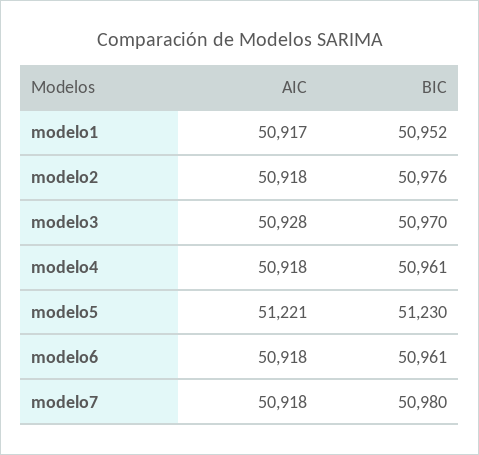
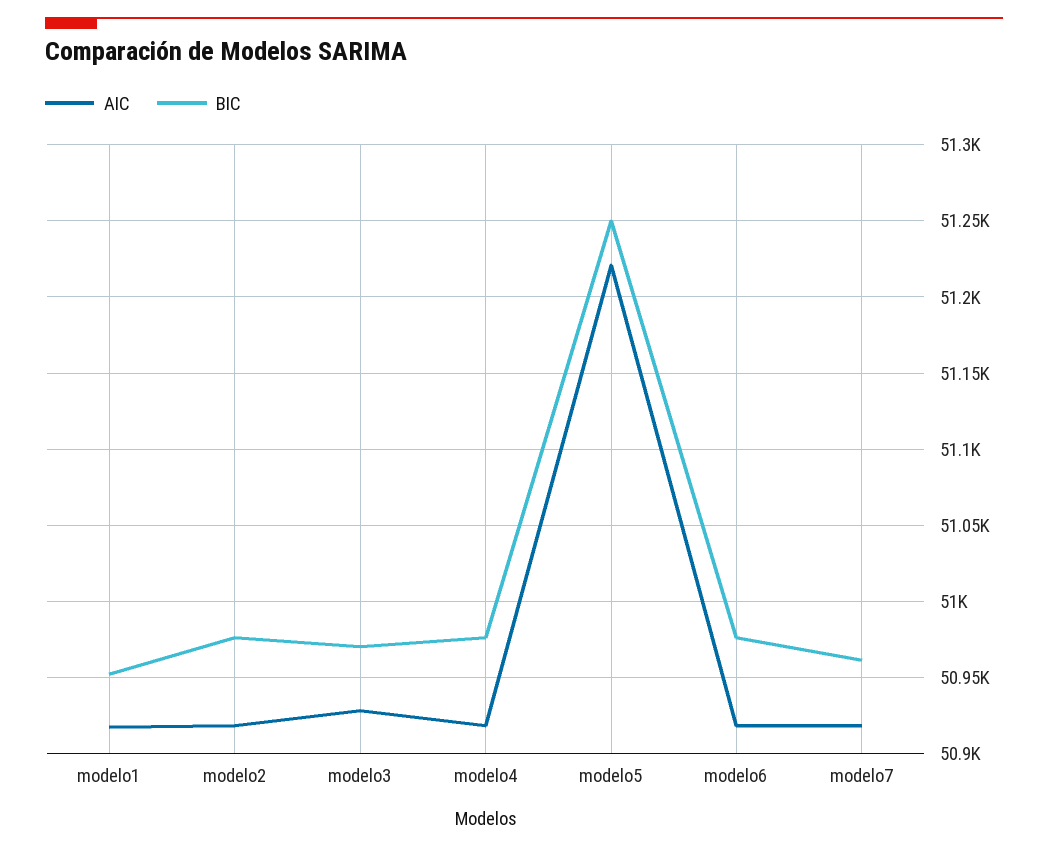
  {
    "AIC": {
      "modelo1": 50917,
      "modelo2": 50918,
      "modelo3": 50928,
      "modelo4": 50918,
      "modelo5": 51221,
      "modelo6": 50918,
      "modelo7": 50918
    },
    "BIC": {
      "modelo1": 50952,
      "modelo2": 50976,
      "modelo3": 50970,
-     "modelo4": 50961,
+     "modelo4": 50975,
-     "modelo5": 51230,
+     "modelo5": 51250,
-     "modelo6": 50961,
+     "modelo6": 50975,
-     "modelo7": 50980
+     "modelo7": 50960
    }
  }

